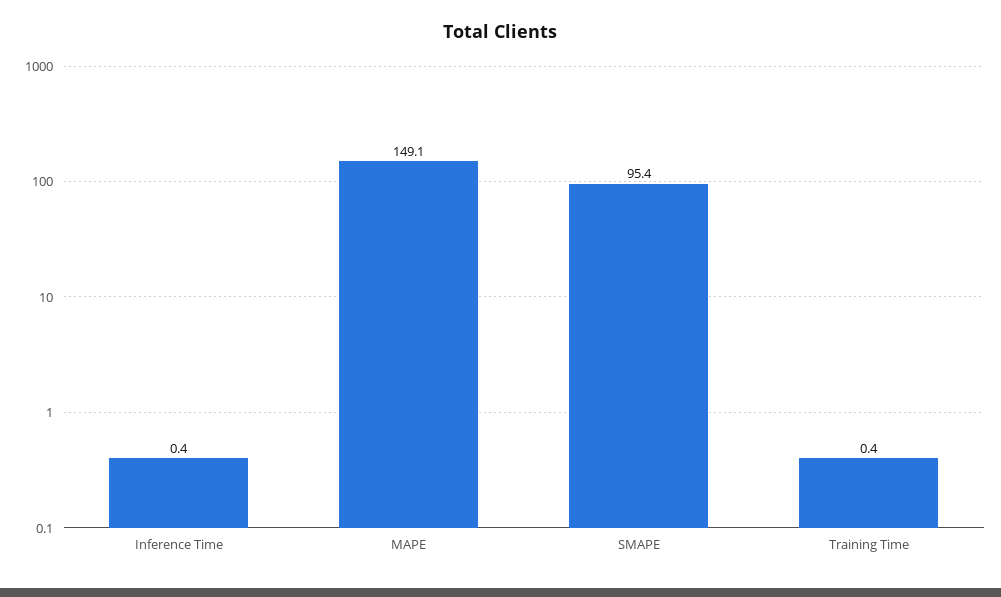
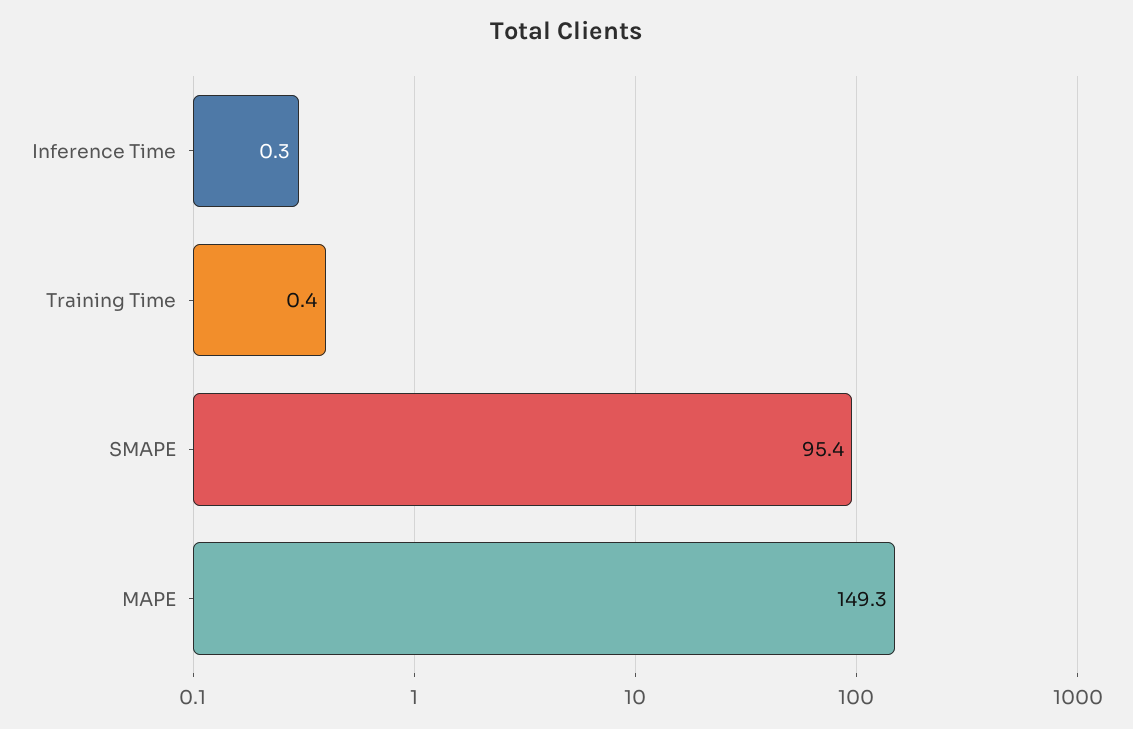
  {
-   "Inference Time": 0.4,
+   "Inference Time": 0.3,
-   "MAPE": 149.1,
+   "MAPE": 149.3,
    "SMAPE": 95.4,
    "Training Time": 0.4
  }

